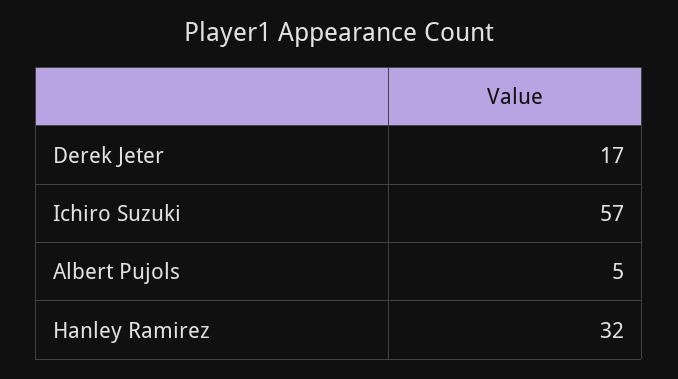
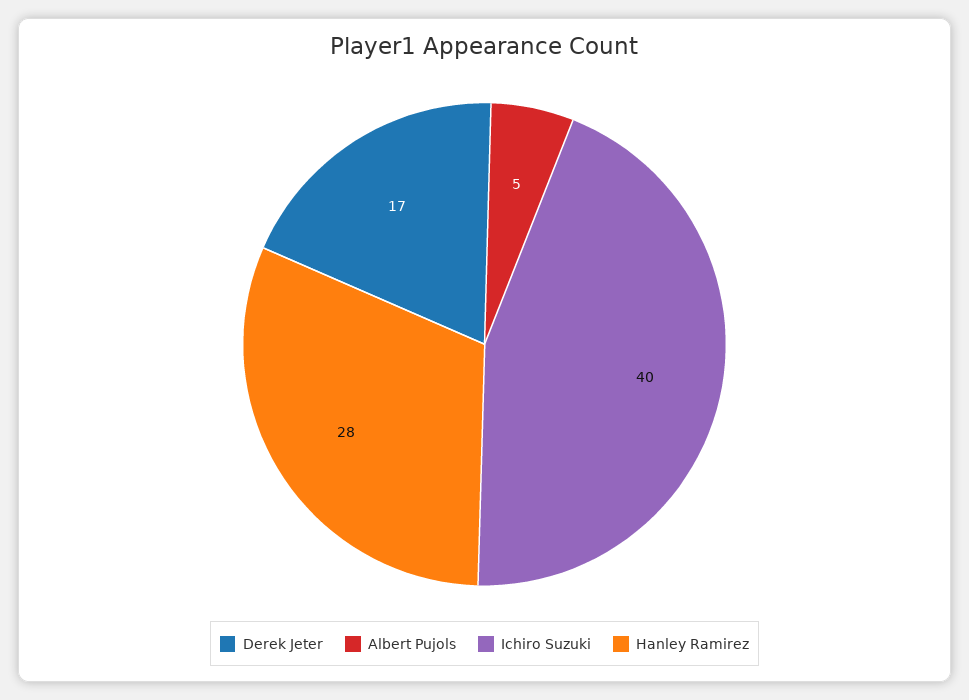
  {
    "Derek Jeter": 17,
-   "Ichiro Suzuki": 57,
+   "Ichiro Suzuki": 40,
    "Albert Pujols": 5,
-   "Hanley Ramirez": 32
+   "Hanley Ramirez": 28
  }

